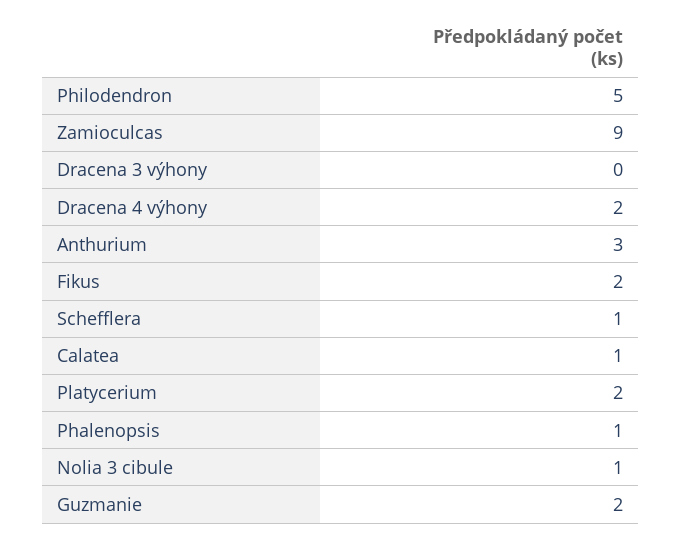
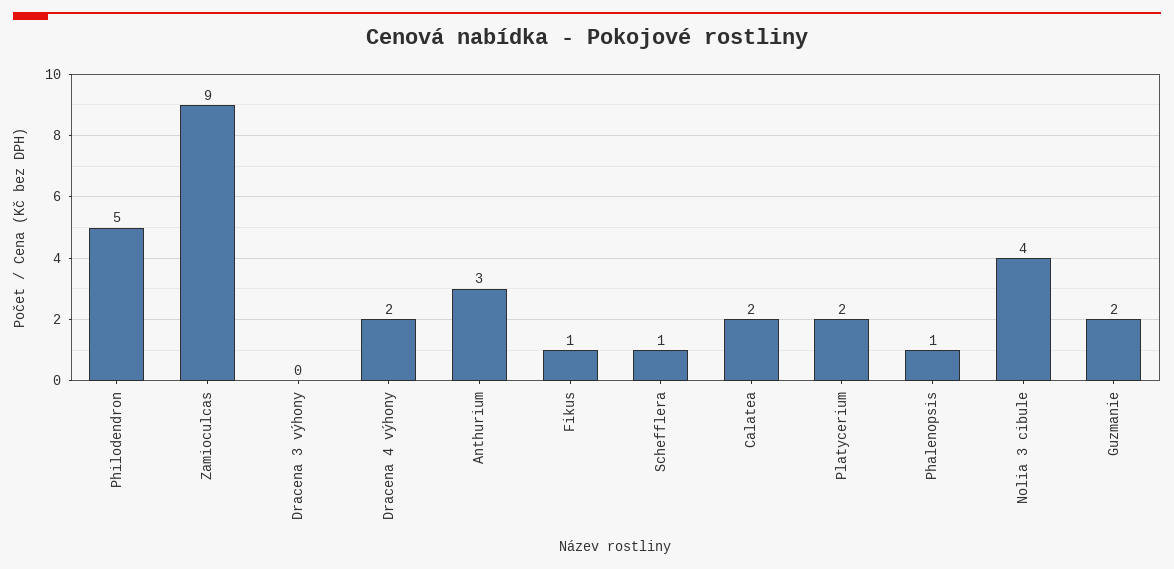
  {
    "Philodendron": 5,
    "Zamioculcas": 9,
    "Dracena 3 výhony": 0,
    "Dracena 4 výhony": 2,
    "Anthurium": 3,
-   "Fikus": 2,
+   "Fikus": 1,
    "Schefflera": 1,
-   "Calatea": 1,
+   "Calatea": 2,
    "Platycerium": 2,
    "Phalenopsis": 1,
-   "Nolia 3 cibule": 1,
+   "Nolia 3 cibule": 4,
    "Guzmanie": 2
  }

